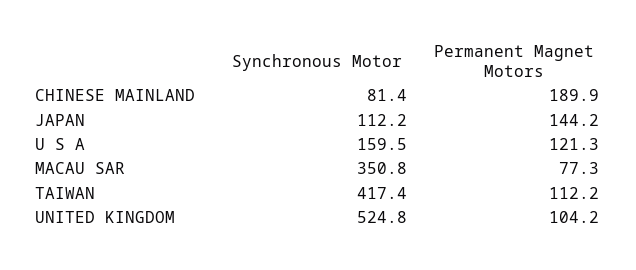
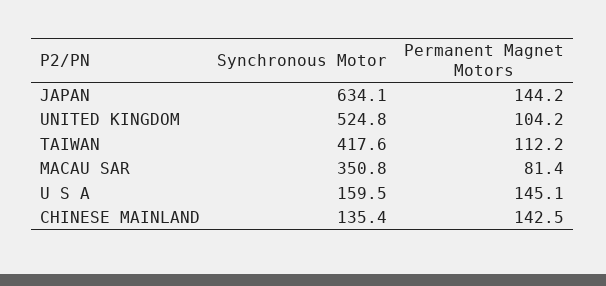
  {
    "Synchronous Motor": {
-     "CHINESE MAINLAND": 81.4,
+     "CHINESE MAINLAND": 135.4,
-     "JAPAN": 112.2,
+     "JAPAN": 634.1,
      "U S A": 159.5,
      "MACAU SAR": 350.8,
-     "TAIWAN": 417.4,
+     "TAIWAN": 417.6,
      "UNITED KINGDOM": 524.8
    },
    "Permanent Magnet Motors": {
-     "CHINESE MAINLAND": 189.9,
+     "CHINESE MAINLAND": 142.5,
      "JAPAN": 144.2,
-     "U S A": 121.3,
+     "U S A": 145.1,
-     "MACAU SAR": 77.3,
+     "MACAU SAR": 81.4,
      "TAIWAN": 112.2,
      "UNITED KINGDOM": 104.2
    }
  }

